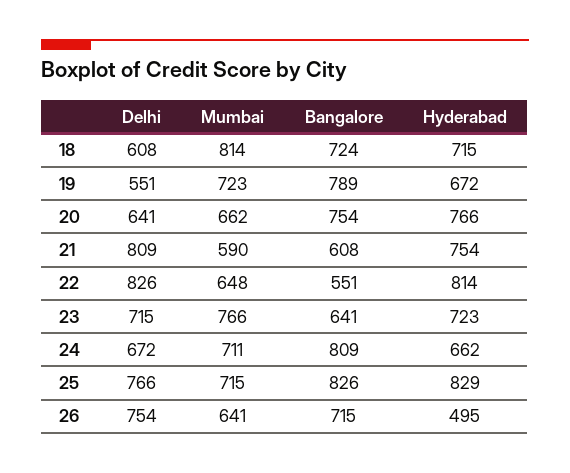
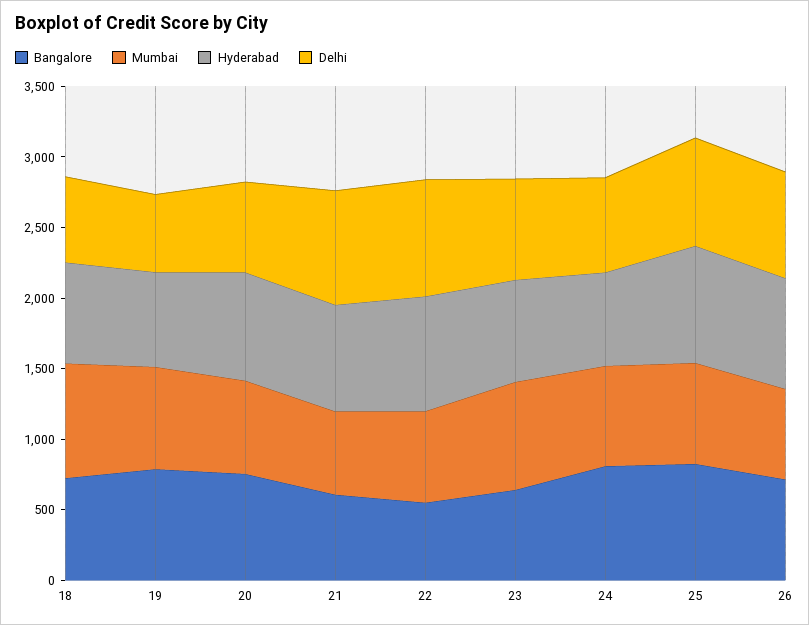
  {
    "Delhi": {
      "18": 608,
      "19": 551,
      "20": 641,
      "21": 809,
      "22": 826,
      "23": 715,
      "24": 672,
      "25": 766,
      "26": 754
    },
    "Mumbai": {
      "18": 814,
      "19": 723,
      "20": 662,
      "21": 590,
      "22": 648,
      "23": 766,
      "24": 711,
      "25": 715,
      "26": 641
    },
    "Bangalore": {
      "18": 724,
      "19": 789,
      "20": 754,
      "21": 608,
      "22": 551,
      "23": 641,
      "24": 809,
      "25": 826,
      "26": 715
    },
    "Hyderabad": {
      "18": 715,
      "19": 672,
      "20": 766,
      "21": 754,
      "22": 814,
      "23": 723,
      "24": 662,
      "25": 829,
-     "26": 495
+     "26": 800
    }
  }

